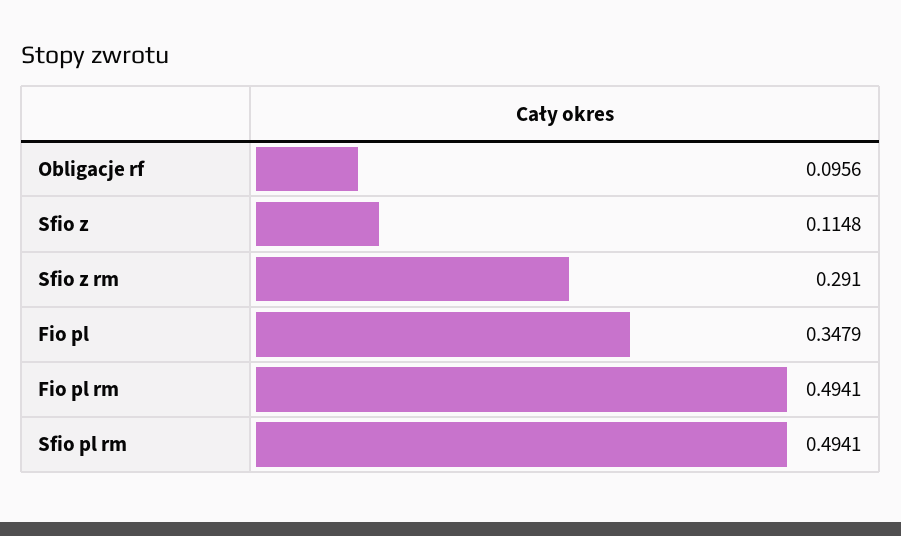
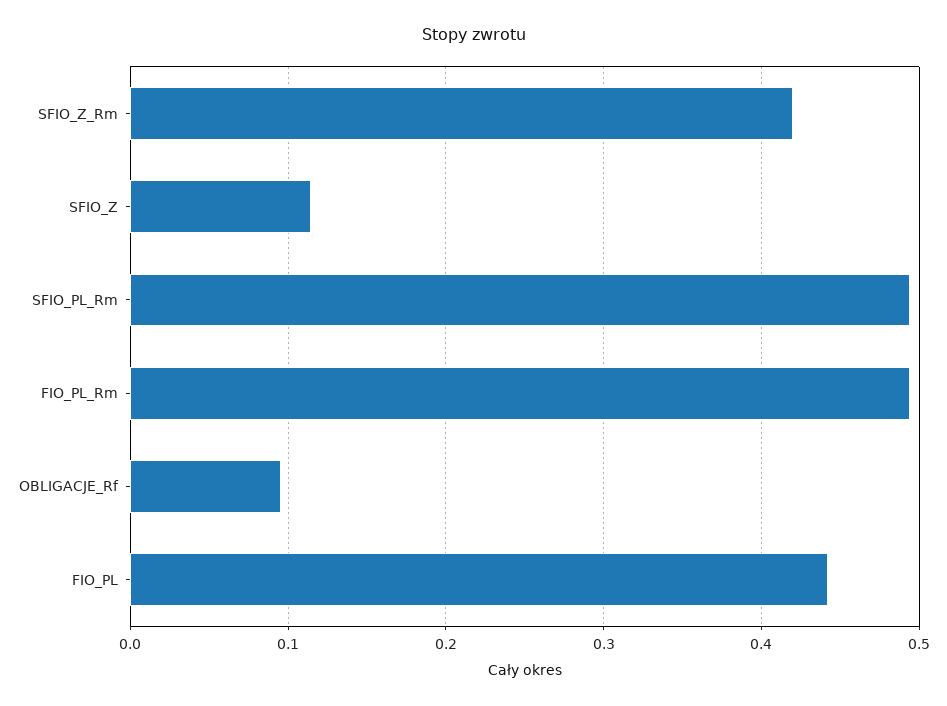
  {
    "Obligacje rf": 0.0956,
    "Sfio z": 0.1148,
-   "Sfio z rm": 0.291,
+   "Sfio z rm": 0.42,
-   "Fio pl": 0.3479,
+   "Fio pl": 0.44,
    "Fio pl rm": 0.4941,
    "Sfio pl rm": 0.4941
  }

